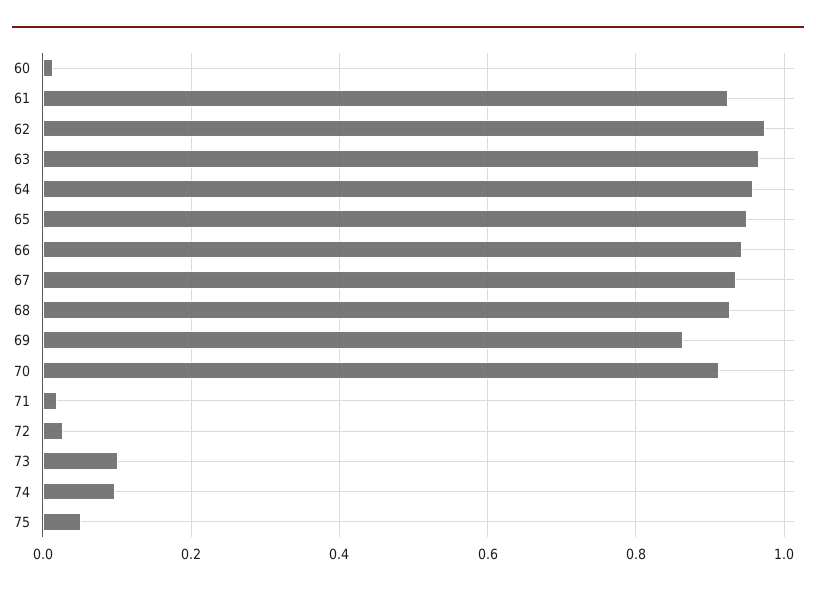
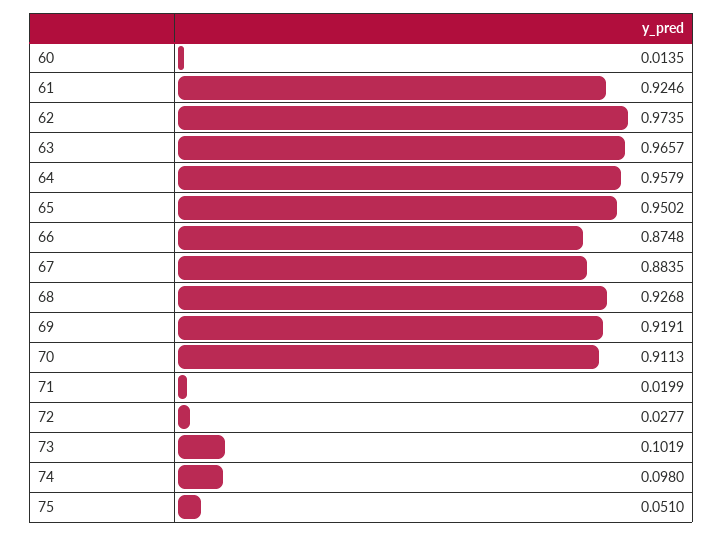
  {
    "60": 0.0135,
    "61": 0.9246,
    "62": 0.9735,
    "63": 0.9657,
    "64": 0.9579,
    "65": 0.9502,
-   "66": 0.94,
+   "66": 0.8748,
-   "67": 0.94,
+   "67": 0.8835,
    "68": 0.9268,
-   "69": 0.86,
+   "69": 0.9191,
    "70": 0.9113,
    "71": 0.0199,
    "72": 0.0277,
    "73": 0.1019,
    "74": 0.098,
    "75": 0.051
  }

